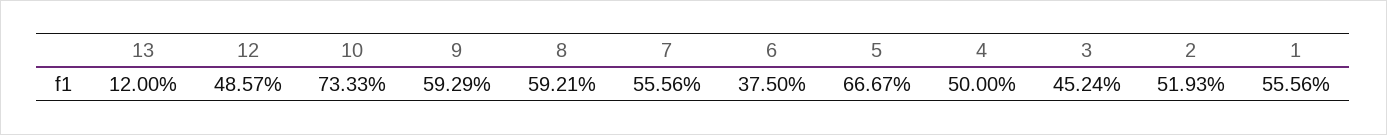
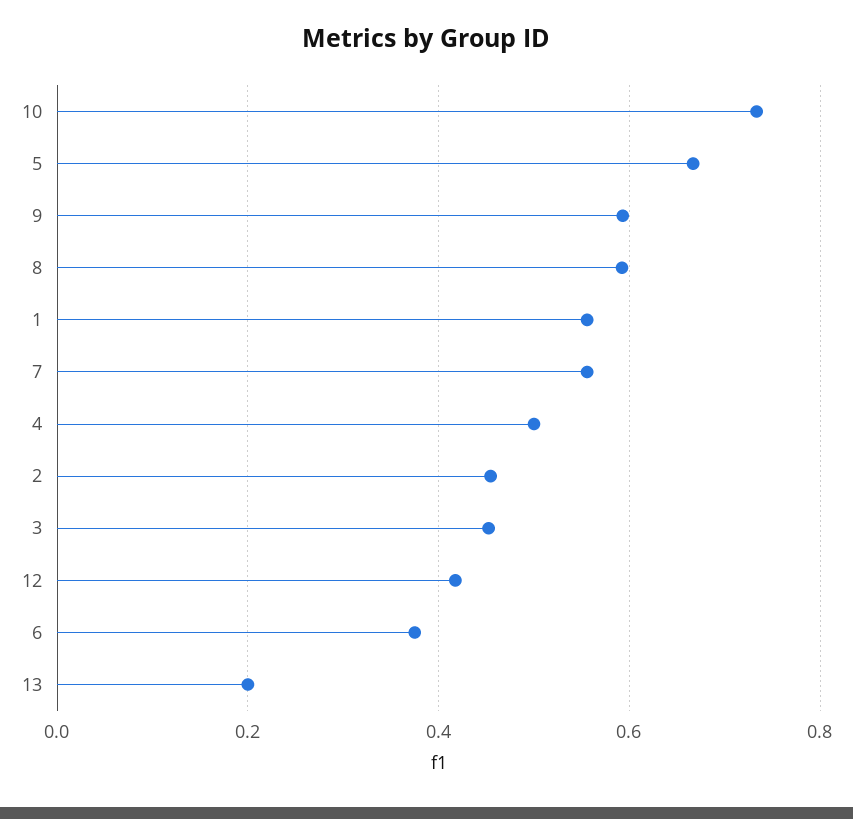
  {
-   "13": 0.12,
+   "13": 0.2,
-   "12": 0.4857,
+   "12": 0.42,
    "10": 0.7333,
    "9": 0.5929,
    "8": 0.5921,
    "7": 0.5556,
    "6": 0.375,
    "5": 0.6667,
    "4": 0.5,
    "3": 0.4524,
-   "2": 0.5193,
+   "2": 0.46,
    "1": 0.5556
  }

